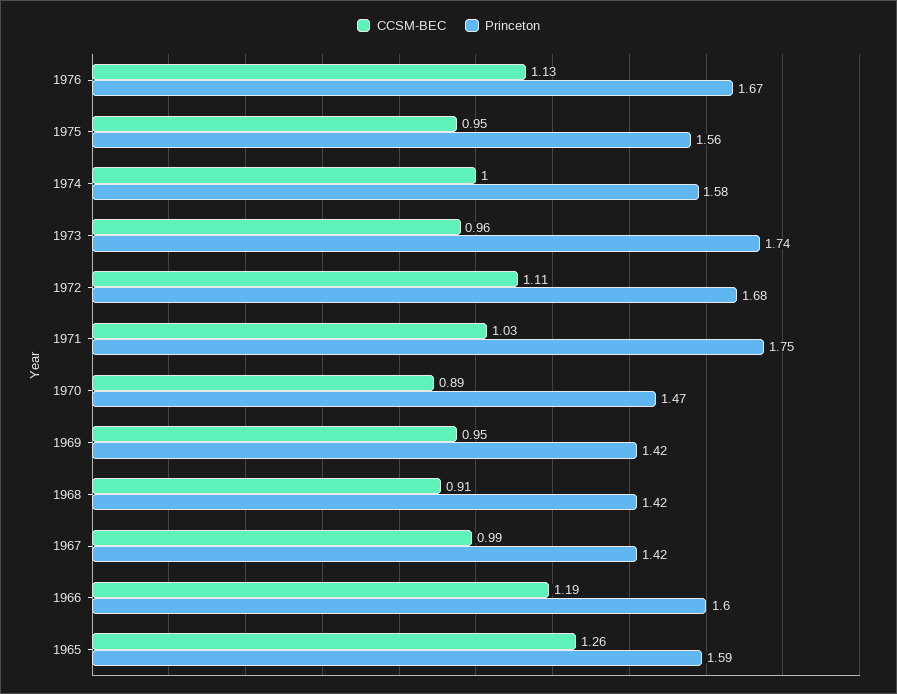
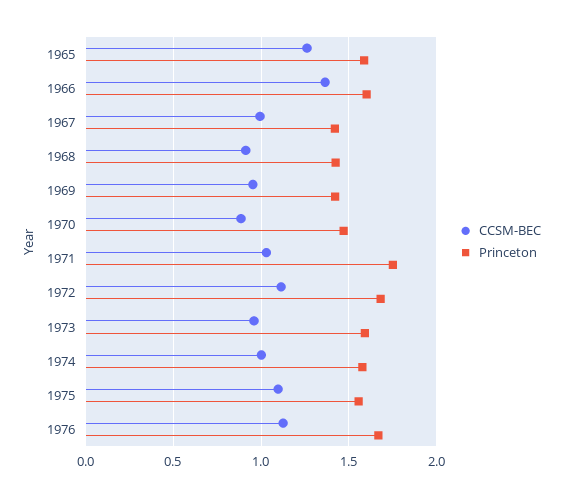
  {
    "CCSM-BEC": {
      "1976": 1.13,
-     "1975": 0.95,
+     "1975": 1.1,
      "1974": 1,
      "1973": 0.96,
      "1972": 1.11,
      "1971": 1.03,
      "1970": 0.89,
      "1969": 0.95,
      "1968": 0.91,
      "1967": 0.99,
-     "1966": 1.19,
+     "1966": 1.35,
      "1965": 1.26
    },
    "Princeton": {
      "1976": 1.67,
      "1975": 1.56,
      "1974": 1.58,
-     "1973": 1.74,
+     "1973": 1.6,
      "1972": 1.68,
      "1971": 1.75,
      "1970": 1.47,
      "1969": 1.42,
      "1968": 1.42,
      "1967": 1.42,
      "1966": 1.6,
      "1965": 1.59
    }
  }

